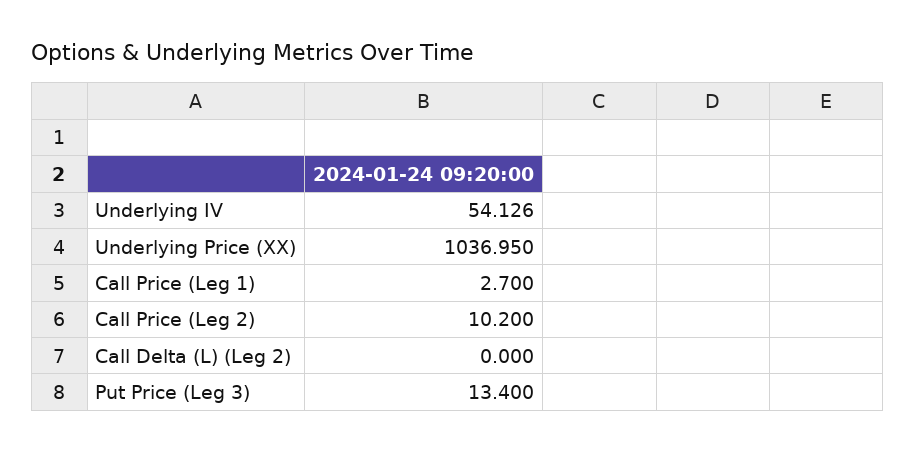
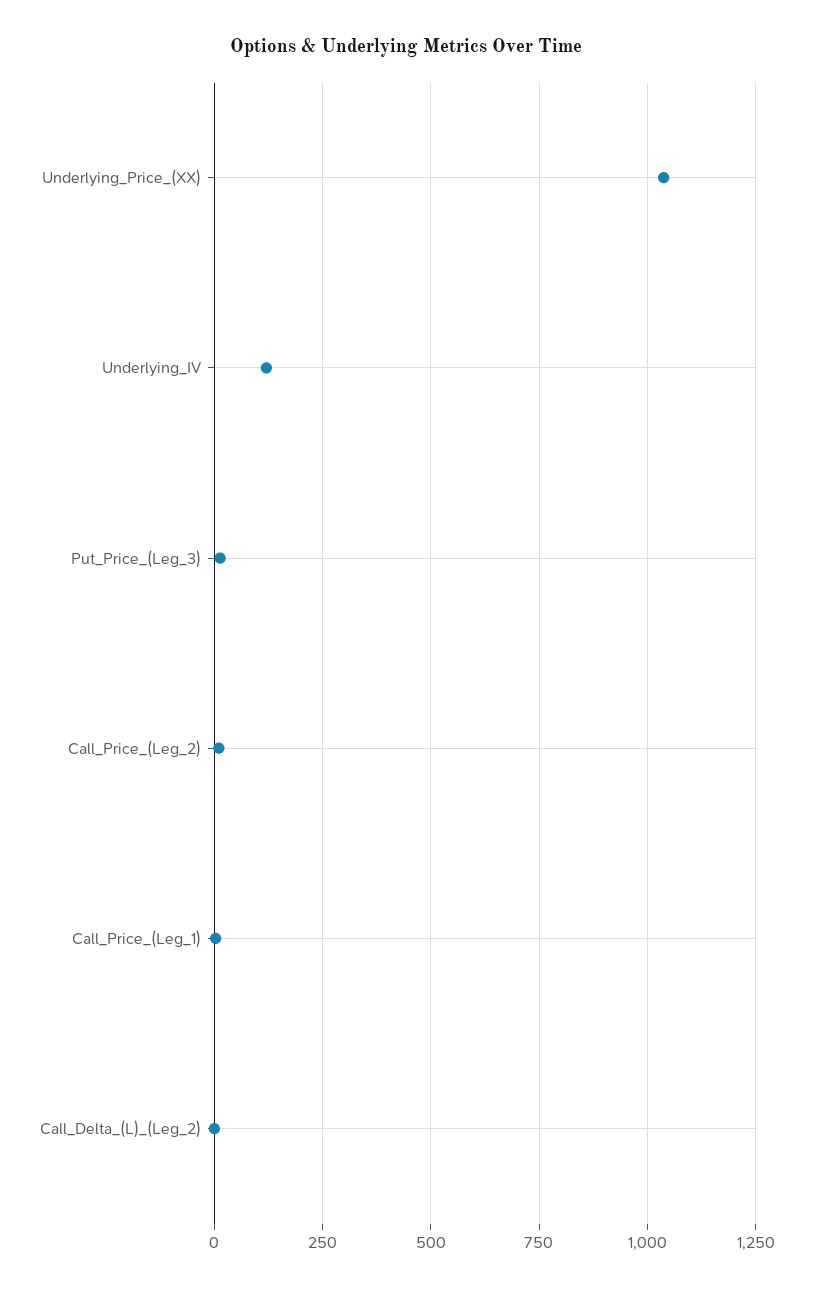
  {
-   "Underlying IV": 54.126,
+   "Underlying IV": 125,
    "Underlying Price (XX)": 1036.95,
    "Call Price (Leg 1)": 2.7,
    "Call Price (Leg 2)": 10.2,
    "Call Delta (L) (Leg 2)": 0,
    "Put Price (Leg 3)": 13.4
  }

